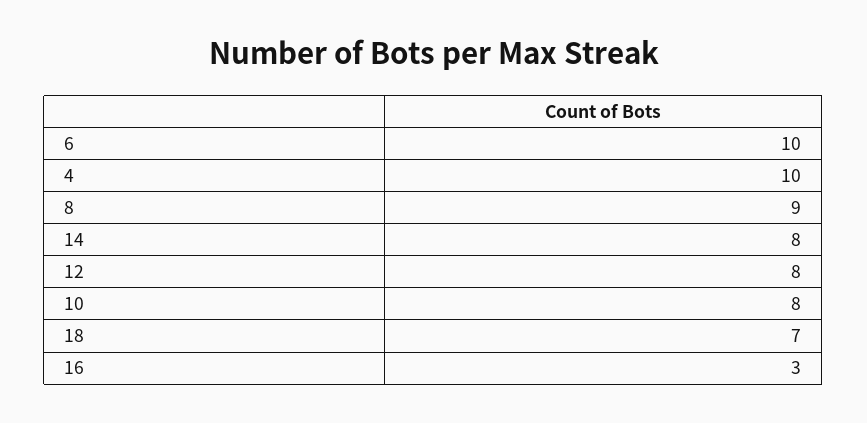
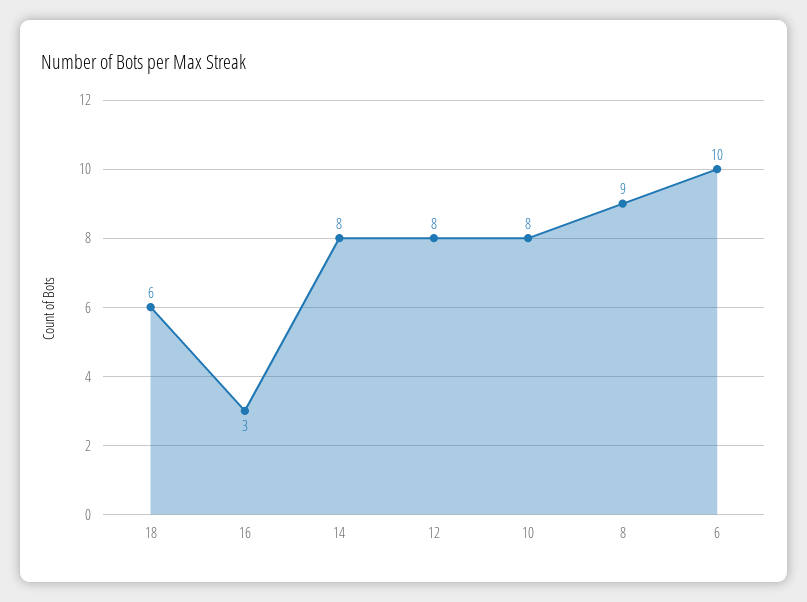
  {
    "6": 10,
-   "4": 10,
    "8": 9,
    "14": 8,
    "12": 8,
    "10": 8,
-   "18": 7,
+   "18": 6,
    "16": 3
  }

